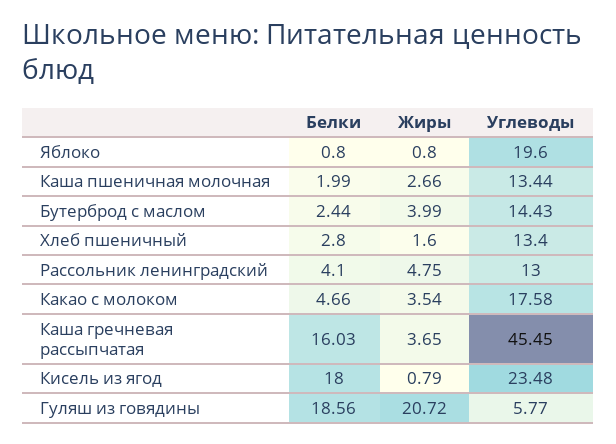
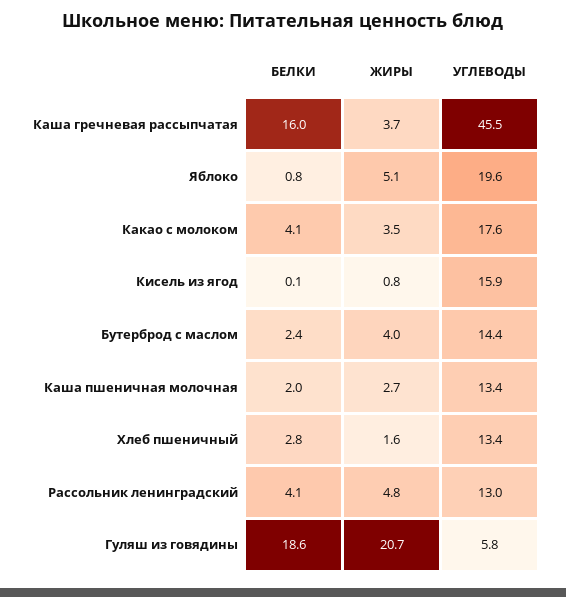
  {
    "Белки": {
      "Яблоко": 0.8,
      "Каша пшеничная молочная": 1.99,
      "Бутерброд с маслом": 2.44,
      "Хлеб пшеничный": 2.8,
      "Рассольник ленинградский": 4.1,
-     "Какао с молоком": 4.66,
+     "Какао с молоком": 4.1,
      "Каша гречневая рассыпчатая": 16.03,
-     "Кисель из ягод": 18,
+     "Кисель из ягод": 0.1,
      "Гуляш из говядины": 18.56
    },
    "Жиры": {
-     "Яблоко": 0.8,
+     "Яблоко": 5.1,
      "Каша пшеничная молочная": 2.66,
      "Бутерброд с маслом": 3.99,
      "Хлеб пшеничный": 1.6,
      "Рассольник ленинградский": 4.75,
      "Какао с молоком": 3.54,
      "Каша гречневая рассыпчатая": 3.65,
      "Кисель из ягод": 0.79,
      "Гуляш из говядины": 20.72
    },
    "Углеводы": {
      "Яблоко": 19.6,
      "Каша пшеничная молочная": 13.44,
      "Бутерброд с маслом": 14.43,
      "Хлеб пшеничный": 13.4,
      "Рассольник ленинградский": 13,
      "Какао с молоком": 17.58,
      "Каша гречневая рассыпчатая": 45.45,
-     "Кисель из ягод": 23.48,
+     "Кисель из ягод": 15.9,
      "Гуляш из говядины": 5.77
    }
  }

